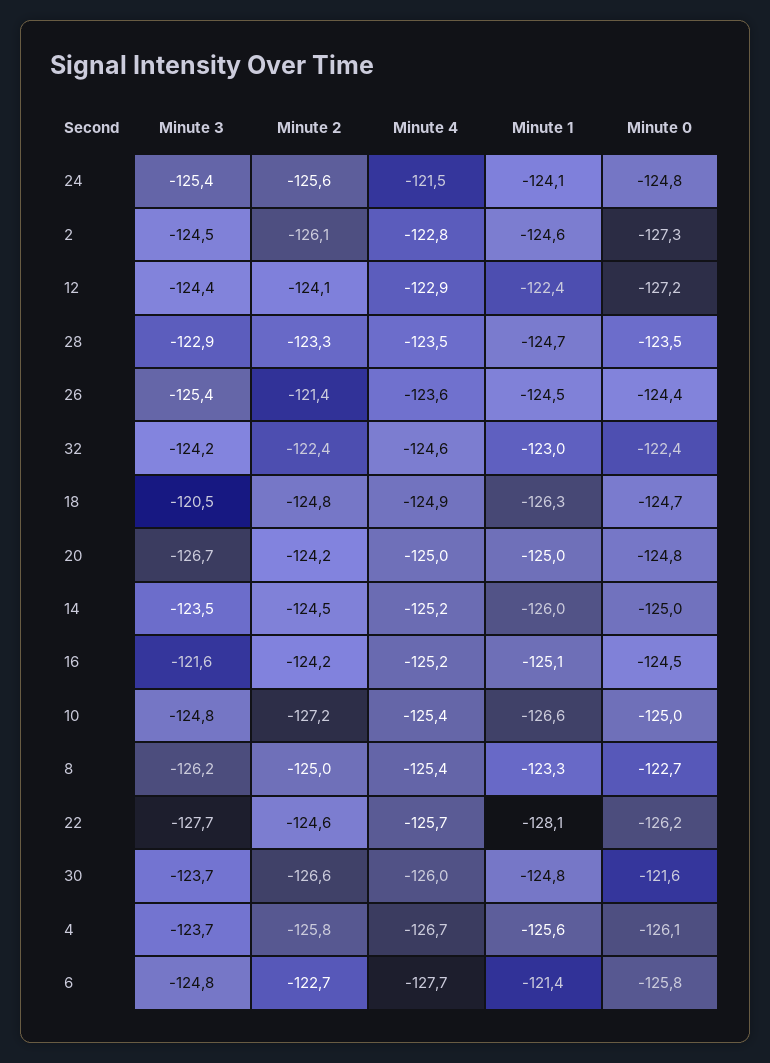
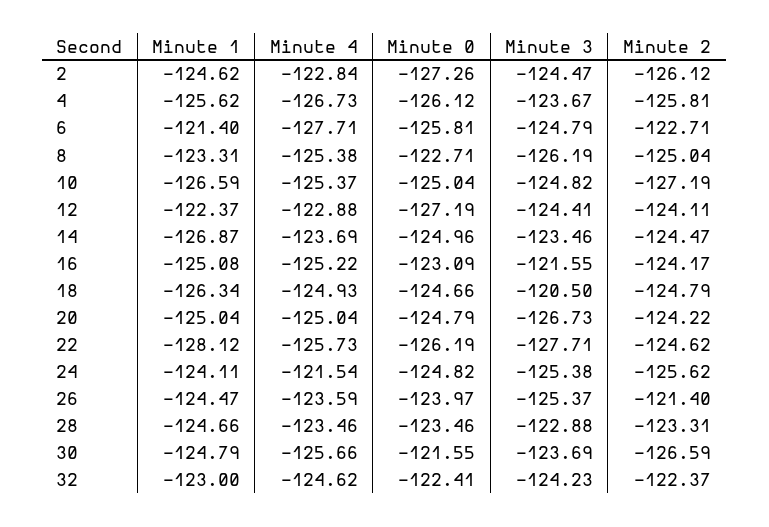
  {
    "Minute 3": {
      "24": -125.38,
      "2": -124.47,
      "12": -124.41,
      "28": -122.88,
      "26": -125.37,
      "32": -124.23,
      "18": -120.5,
      "20": -126.73,
      "14": -123.46,
      "16": -121.55,
      "10": -124.82,
      "8": -126.19,
      "22": -127.71,
      "30": -123.69,
      "4": -123.67,
      "6": -124.79
    },
    "Minute 2": {
      "24": -125.62,
      "2": -126.12,
      "12": -124.11,
      "28": -123.31,
      "26": -121.4,
      "32": -122.37,
      "18": -124.79,
      "20": -124.22,
      "14": -124.47,
      "16": -124.17,
      "10": -127.19,
      "8": -125.04,
      "22": -124.62,
      "30": -126.59,
      "4": -125.81,
      "6": -122.71
    },
    "Minute 4": {
      "24": -121.54,
      "2": -122.84,
      "12": -122.88,
      "28": -123.46,
      "26": -123.59,
      "32": -124.62,
      "18": -124.93,
      "20": -125.04,
-     "14": -125.2,
+     "14": -123.69,
      "16": -125.22,
      "10": -125.37,
      "8": -125.38,
      "22": -125.73,
-     "30": -126,
+     "30": -125.66,
      "4": -126.73,
      "6": -127.71
    },
    "Minute 1": {
      "24": -124.11,
      "2": -124.62,
      "12": -122.37,
      "28": -124.66,
      "26": -124.47,
      "32": -123,
      "18": -126.34,
      "20": -125.04,
-     "14": -126,
+     "14": -126.87,
      "16": -125.08,
      "10": -126.59,
      "8": -123.31,
      "22": -128.12,
      "30": -124.79,
      "4": -125.62,
      "6": -121.4
    },
    "Minute 0": {
      "24": -124.82,
      "2": -127.26,
      "12": -127.19,
      "28": -123.46,
-     "26": -124.4,
+     "26": -123.97,
      "32": -122.41,
      "18": -124.66,
      "20": -124.79,
      "14": -124.96,
-     "16": -124.5,
+     "16": -123.09,
      "10": -125.04,
      "8": -122.71,
      "22": -126.19,
      "30": -121.55,
      "4": -126.12,
      "6": -125.81
    }
  }

